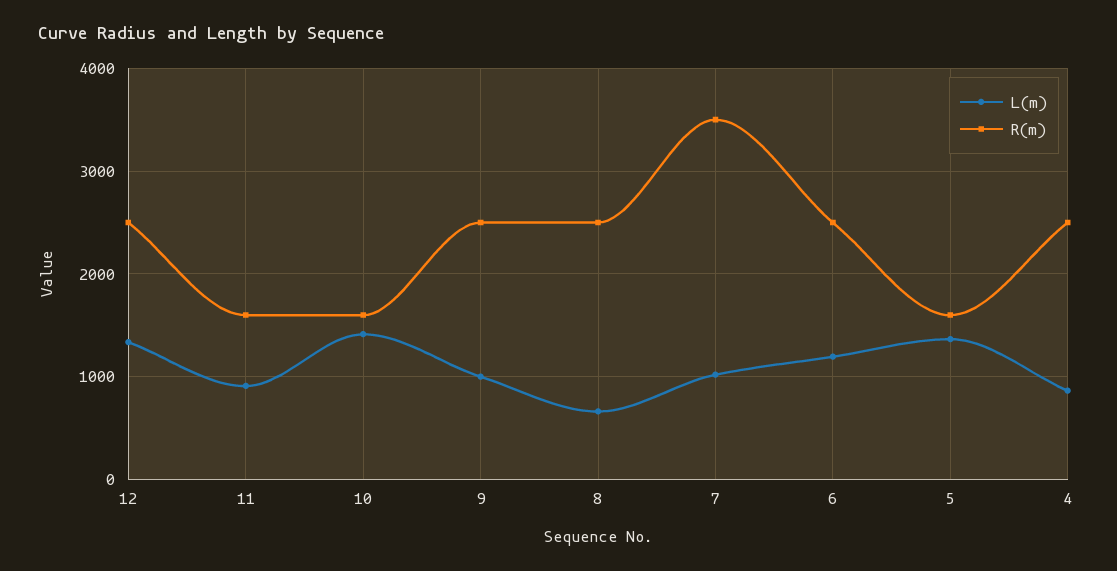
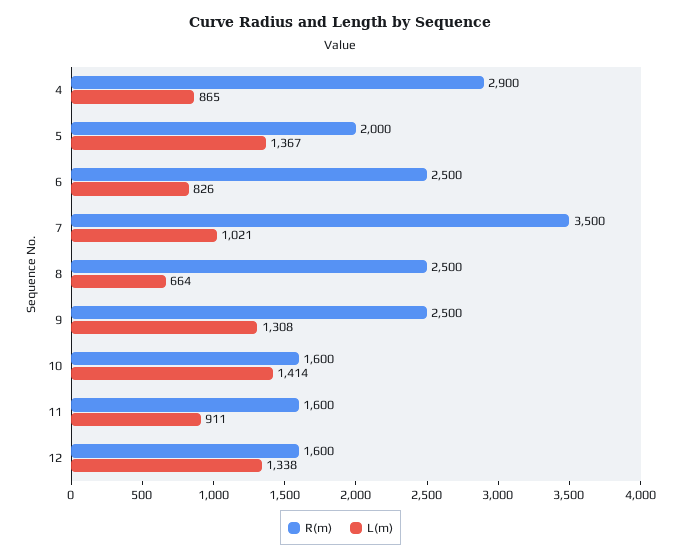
  {
    "L(m)": {
      "12": 1338,
      "11": 911,
      "10": 1414,
-     "9": 1000,
+     "9": 1308,
      "8": 664,
      "7": 1021,
-     "6": 1200,
+     "6": 826,
      "5": 1367,
      "4": 865
    },
    "R(m)": {
-     "12": 2500,
+     "12": 1600,
      "11": 1600,
      "10": 1600,
      "9": 2500,
      "8": 2500,
      "7": 3500,
      "6": 2500,
-     "5": 1600,
+     "5": 2000,
-     "4": 2500
+     "4": 2900
    }
  }

